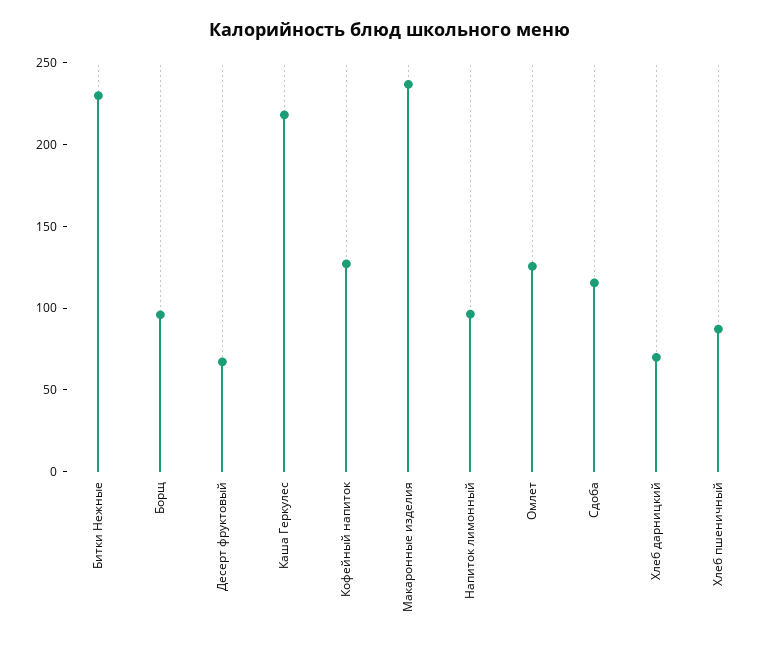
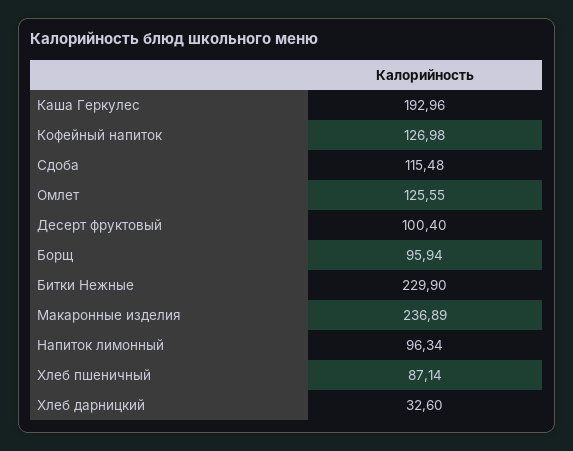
  {
    "Битки Нежные": 229.9,
    "Борщ": 95.94,
-   "Десерт фруктовый": 70,
+   "Десерт фруктовый": 100.4,
-   "Каша Геркулес": 220,
+   "Каша Геркулес": 192.96,
    "Кофейный напиток": 126.98,
    "Макаронные изделия": 236.89,
    "Напиток лимонный": 96.34,
    "Омлет": 125.55,
    "Сдоба": 115.48,
-   "Хлеб дарницкий": 70,
+   "Хлеб дарницкий": 32.6,
    "Хлеб пшеничный": 87.14
  }

